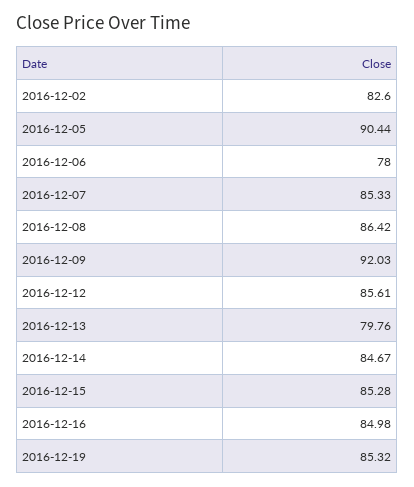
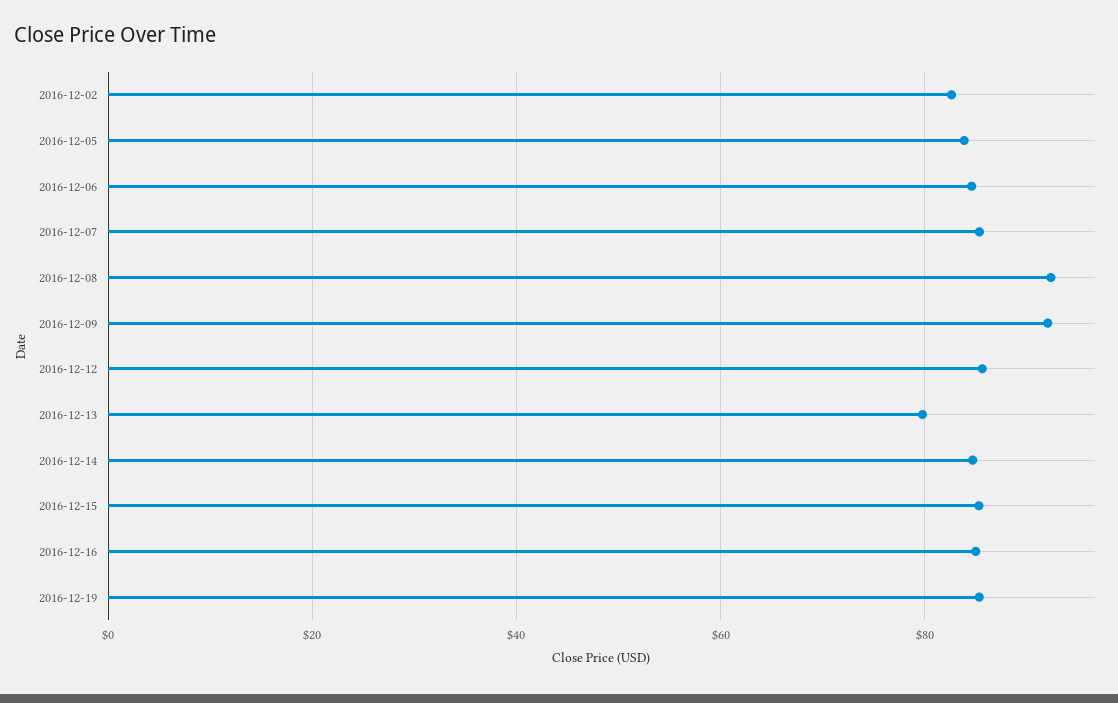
  {
    "2016-12-02": 82.6,
-   "2016-12-05": 90.44,
+   "2016-12-05": 84,
-   "2016-12-06": 78,
+   "2016-12-06": 84,
    "2016-12-07": 85.33,
-   "2016-12-08": 86.42,
+   "2016-12-08": 92,
    "2016-12-09": 92.03,
    "2016-12-12": 85.61,
    "2016-12-13": 79.76,
    "2016-12-14": 84.67,
    "2016-12-15": 85.28,
    "2016-12-16": 84.98,
    "2016-12-19": 85.32
  }

